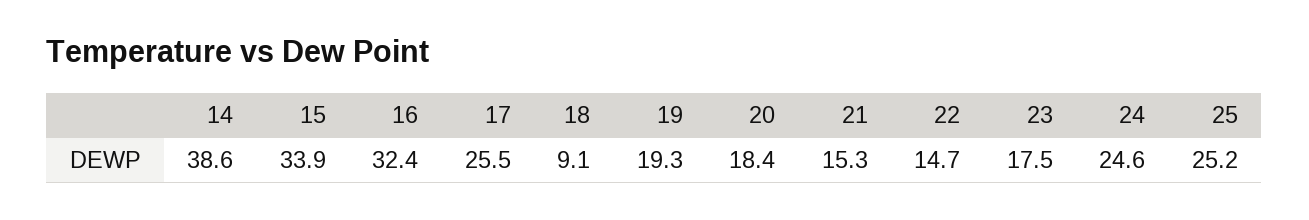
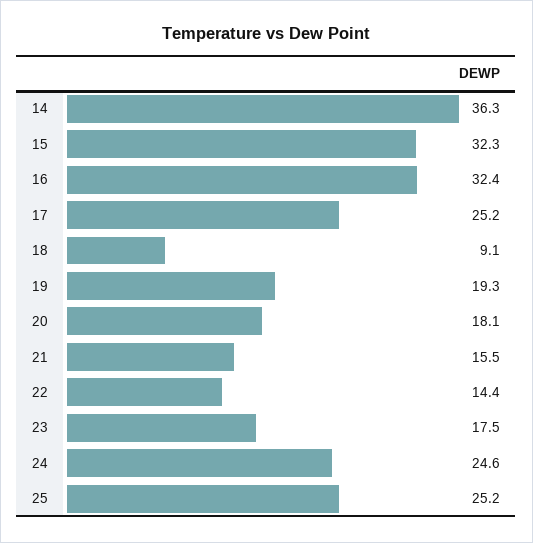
  {
-   "14": 38.6,
+   "14": 36.3,
-   "15": 33.9,
+   "15": 32.3,
    "16": 32.4,
-   "17": 25.5,
+   "17": 25.2,
    "18": 9.1,
    "19": 19.3,
-   "20": 18.4,
+   "20": 18.1,
-   "21": 15.3,
+   "21": 15.5,
-   "22": 14.7,
+   "22": 14.4,
    "23": 17.5,
    "24": 24.6,
    "25": 25.2
  }

